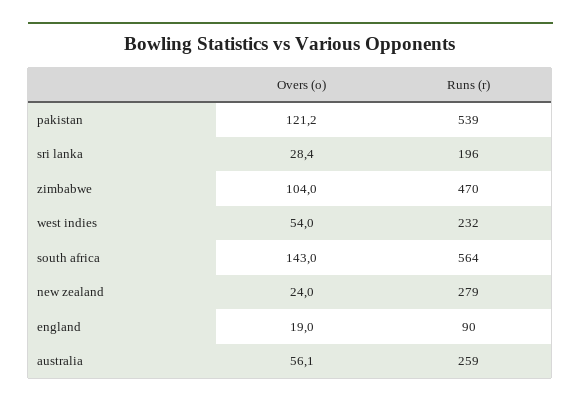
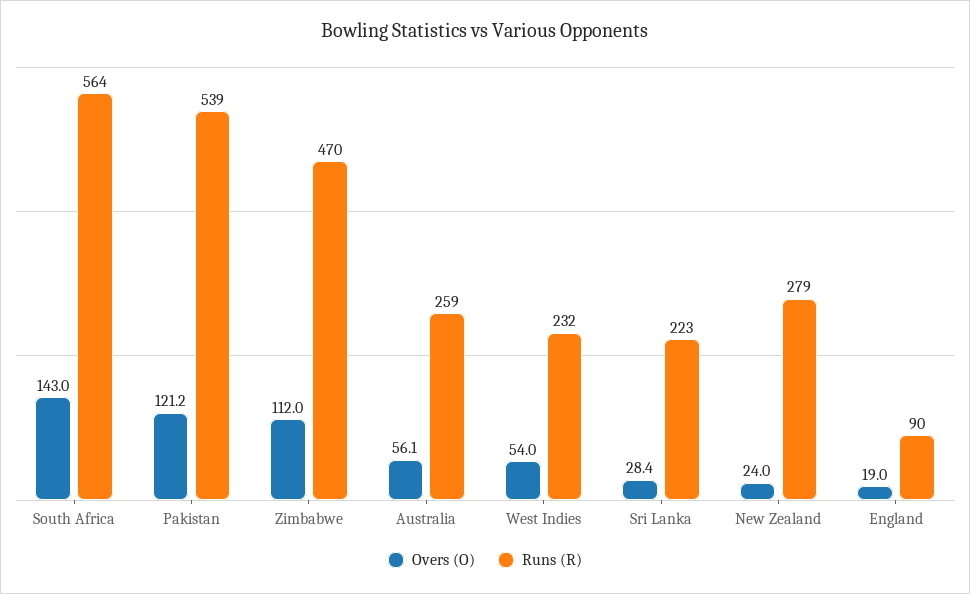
  {
    "Overs (o)": {
      "pakistan": 121.2,
      "sri lanka": 28.4,
-     "zimbabwe": 104,
+     "zimbabwe": 112,
      "west indies": 54,
      "south africa": 143,
      "new zealand": 24,
      "england": 19,
      "australia": 56.1
    },
    "Runs (r)": {
      "pakistan": 539,
-     "sri lanka": 196,
+     "sri lanka": 223,
      "zimbabwe": 470,
      "west indies": 232,
      "south africa": 564,
      "new zealand": 279,
      "england": 90,
      "australia": 259
    }
  }

